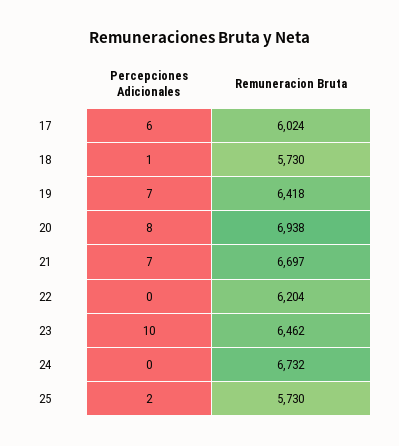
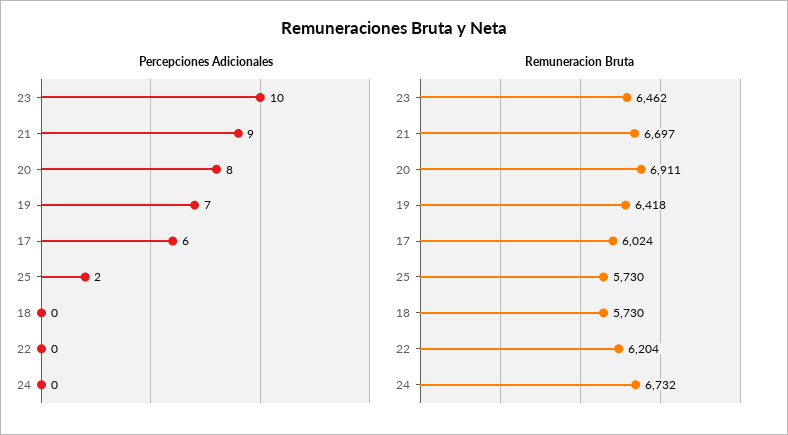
  {
    "Percepciones Adicionales": {
      "17": 6,
-     "18": 1,
+     "18": 0,
      "19": 7,
      "20": 8,
-     "21": 7,
+     "21": 9,
      "22": 0,
      "23": 10,
      "24": 0,
      "25": 2
    },
    "Remuneracion Bruta": {
      "17": 6024,
      "18": 5730,
      "19": 6418,
-     "20": 6938,
+     "20": 6911,
      "21": 6697,
      "22": 6204,
      "23": 6462,
      "24": 6732,
      "25": 5730
    }
  }

